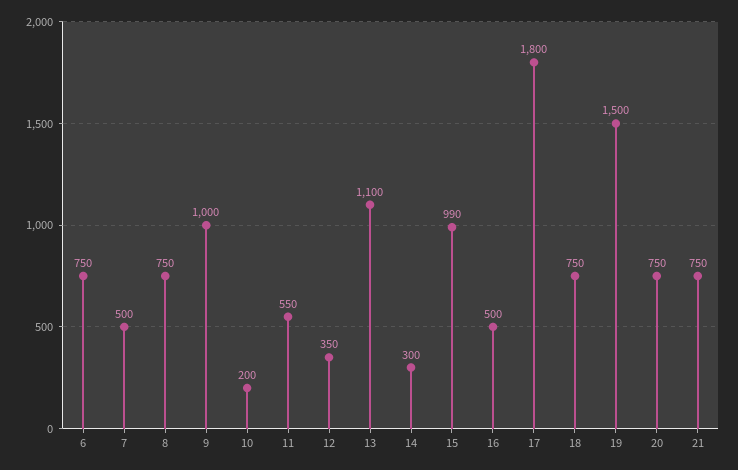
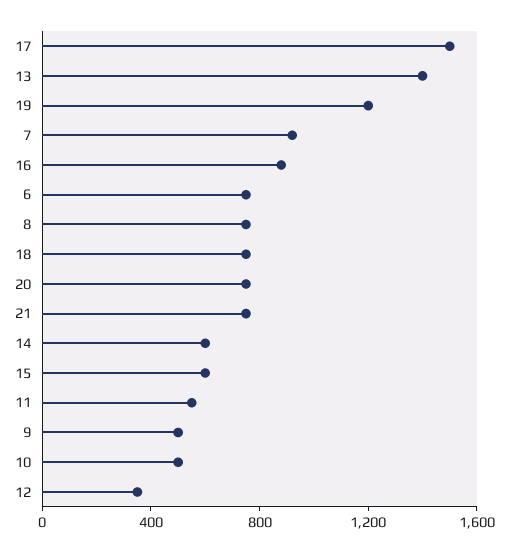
  {
    "6": 750,
-   "7": 500,
+   "7": 900,
    "8": 750,
-   "9": 1000,
+   "9": 500,
-   "10": 200,
+   "10": 500,
    "11": 550,
    "12": 350,
-   "13": 1100,
+   "13": 1400,
-   "14": 300,
+   "14": 600,
-   "15": 990,
+   "15": 600,
-   "16": 500,
+   "16": 900,
-   "17": 1800,
+   "17": 1500,
    "18": 750,
-   "19": 1500,
+   "19": 1200,
    "20": 750,
    "21": 750
  }

